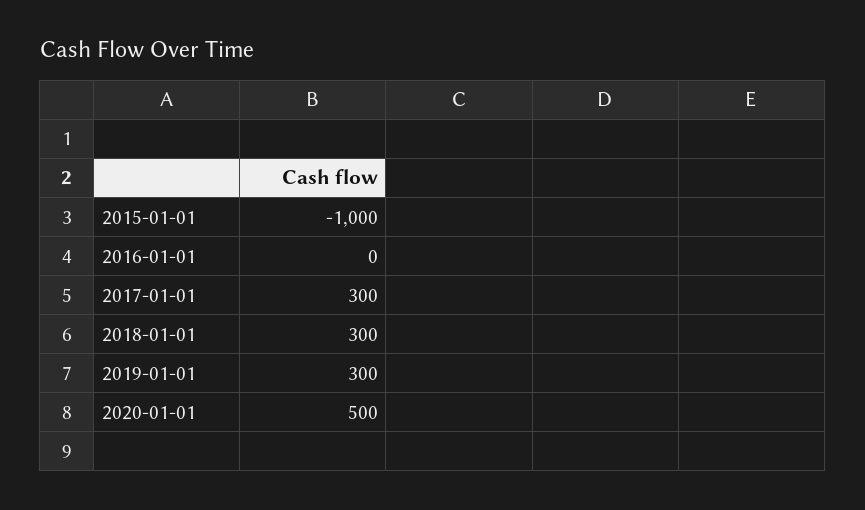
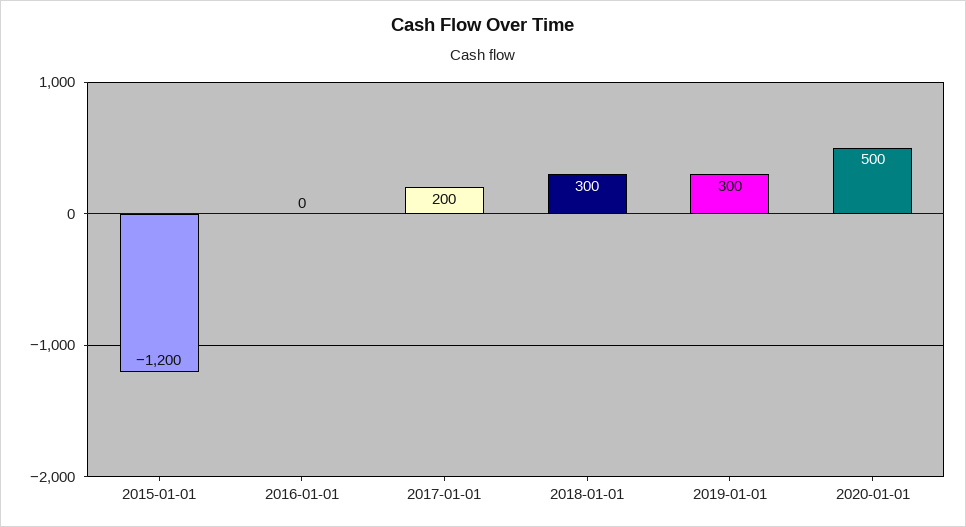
  {
-   "2015-01-01": -1000,
+   "2015-01-01": -1200,
    "2016-01-01": 0,
-   "2017-01-01": 300,
+   "2017-01-01": 200,
    "2018-01-01": 300,
    "2019-01-01": 300,
    "2020-01-01": 500
  }

